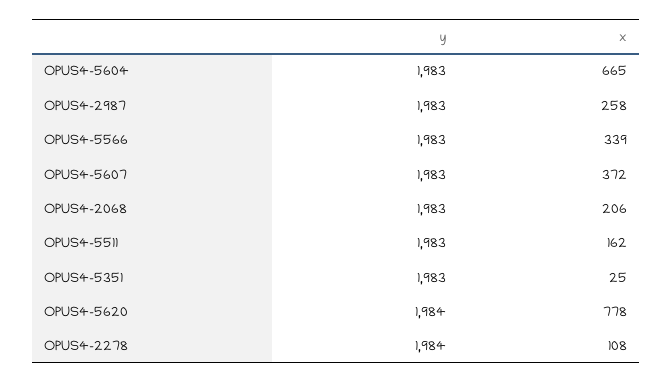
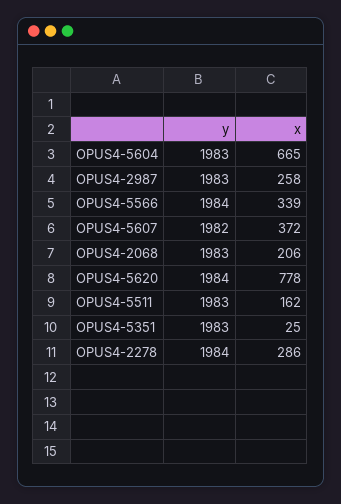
  {
    "y": {
      "OPUS4-5604": 1983,
      "OPUS4-2987": 1983,
-     "OPUS4-5566": 1983,
+     "OPUS4-5566": 1984,
-     "OPUS4-5607": 1983,
+     "OPUS4-5607": 1982,
      "OPUS4-2068": 1983,
      "OPUS4-5511": 1983,
      "OPUS4-5351": 1983,
      "OPUS4-5620": 1984,
      "OPUS4-2278": 1984
    },
    "x": {
      "OPUS4-5604": 665,
      "OPUS4-2987": 258,
      "OPUS4-5566": 339,
      "OPUS4-5607": 372,
      "OPUS4-2068": 206,
      "OPUS4-5511": 162,
      "OPUS4-5351": 25,
      "OPUS4-5620": 778,
-     "OPUS4-2278": 108
+     "OPUS4-2278": 286
    }
  }

